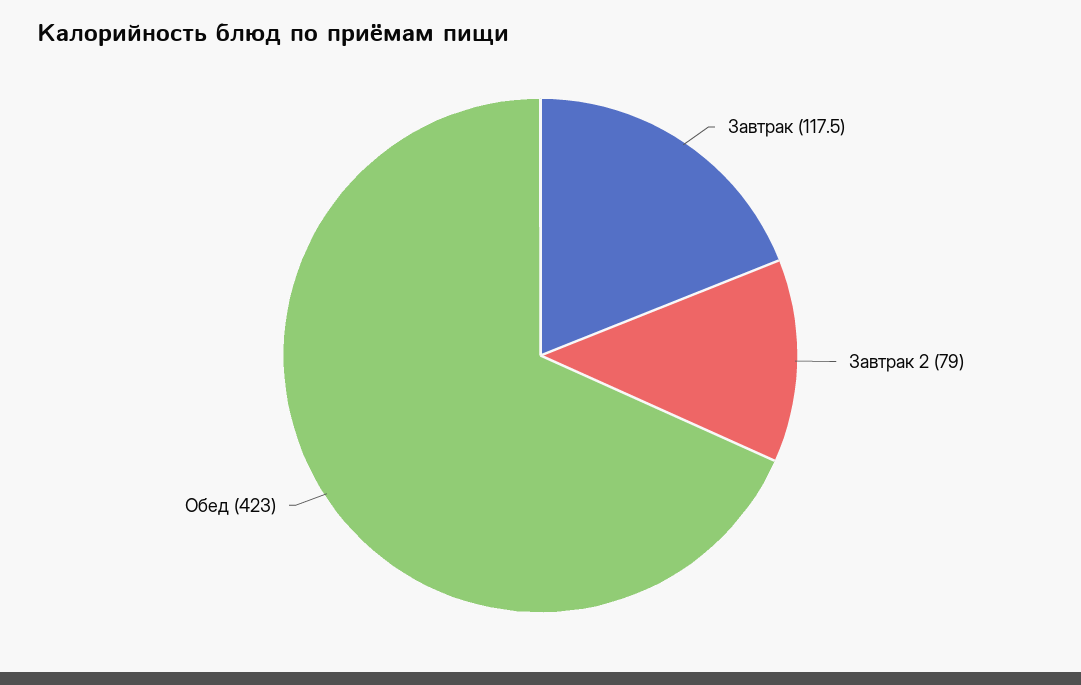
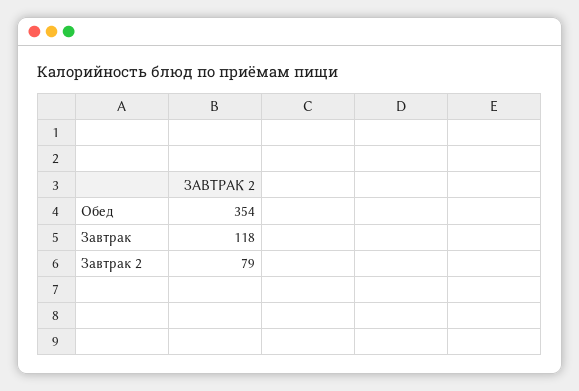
  {
    "Завтрак": 117.5,
    "Завтрак 2": 79,
-   "Обед": 423
+   "Обед": 354
  }

